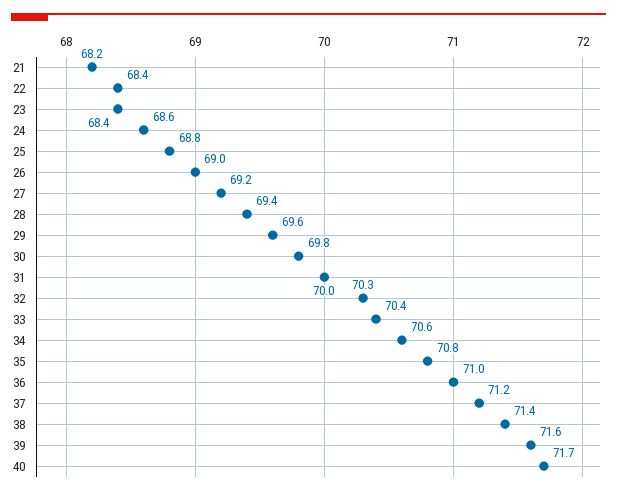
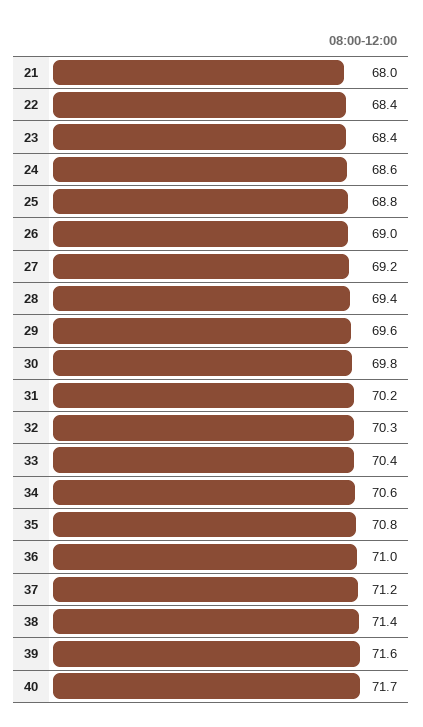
  {
-   "21": 68.2,
+   "21": 68,
    "22": 68.4,
    "23": 68.4,
    "24": 68.6,
    "25": 68.8,
    "26": 69,
    "27": 69.2,
    "28": 69.4,
    "29": 69.6,
    "30": 69.8,
-   "31": 70,
+   "31": 70.2,
    "32": 70.3,
    "33": 70.4,
    "34": 70.6,
    "35": 70.8,
    "36": 71,
    "37": 71.2,
    "38": 71.4,
    "39": 71.6,
    "40": 71.7
  }

